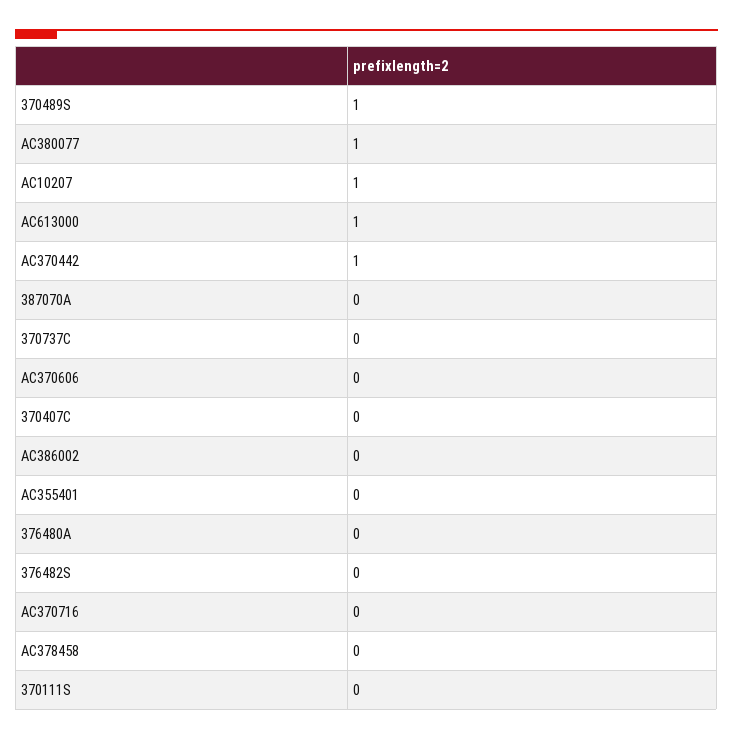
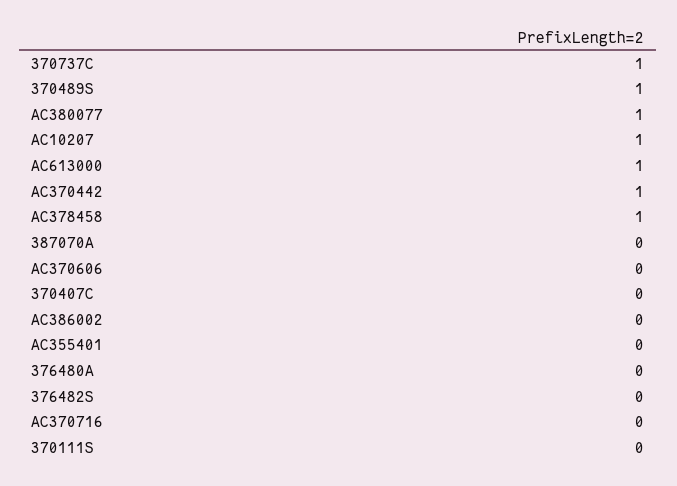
  {
    "370489S": 1,
    "AC380077": 1,
    "AC10207": 1,
    "AC613000": 1,
    "AC370442": 1,
    "387070A": 0,
-   "370737C": 0,
+   "370737C": 1,
    "AC370606": 0,
    "370407C": 0,
    "AC386002": 0,
    "AC355401": 0,
    "376480A": 0,
    "376482S": 0,
    "AC370716": 0,
-   "AC378458": 0,
+   "AC378458": 1,
    "370111S": 0
  }

